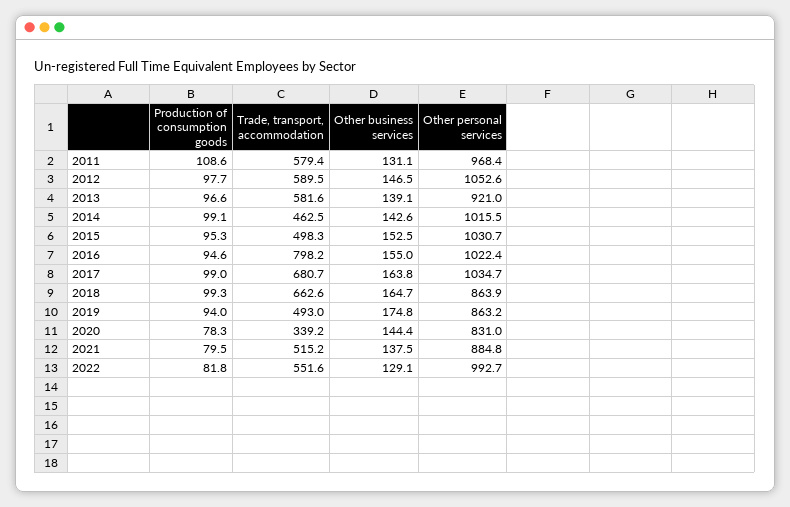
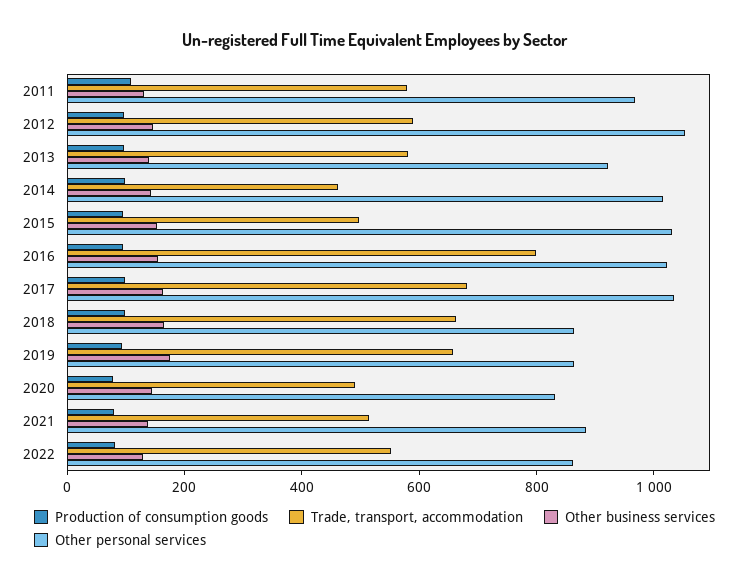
  {
    "Production of consumption goods": {
      "2011": 108.6,
      "2012": 97.7,
      "2013": 96.6,
      "2014": 99.1,
      "2015": 95.3,
      "2016": 94.6,
      "2017": 99,
      "2018": 99.3,
      "2019": 94,
      "2020": 78.3,
      "2021": 79.5,
      "2022": 81.8
    },
    "Trade, transport, accommodation": {
      "2011": 579.4,
      "2012": 589.5,
      "2013": 581.6,
      "2014": 462.5,
      "2015": 498.3,
      "2016": 798.2,
      "2017": 680.7,
      "2018": 662.6,
-     "2019": 493,
+     "2019": 650,
-     "2020": 339.2,
+     "2020": 500,
      "2021": 515.2,
      "2022": 551.6
    },
    "Other business services": {
      "2011": 131.1,
      "2012": 146.5,
      "2013": 139.1,
      "2014": 142.6,
      "2015": 152.5,
      "2016": 155,
      "2017": 163.8,
      "2018": 164.7,
      "2019": 174.8,
      "2020": 144.4,
      "2021": 137.5,
      "2022": 129.1
    },
    "Other personal services": {
      "2011": 968.4,
      "2012": 1052.6,
      "2013": 921,
      "2014": 1015.5,
      "2015": 1030.7,
      "2016": 1022.4,
      "2017": 1034.7,
      "2018": 863.9,
      "2019": 863.2,
      "2020": 831,
      "2021": 884.8,
-     "2022": 992.7
+     "2022": 850
    }
  }

